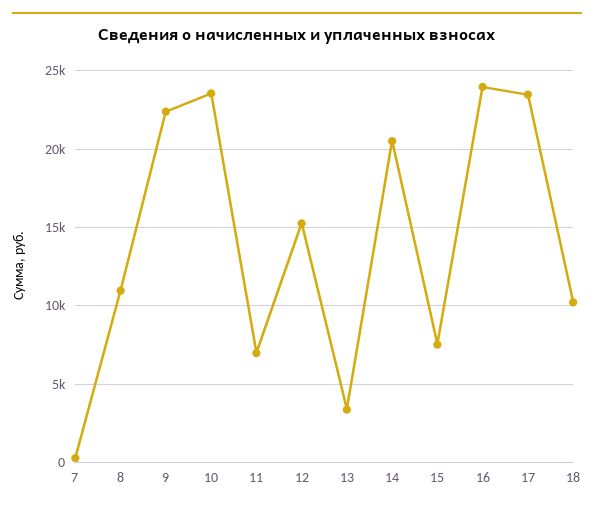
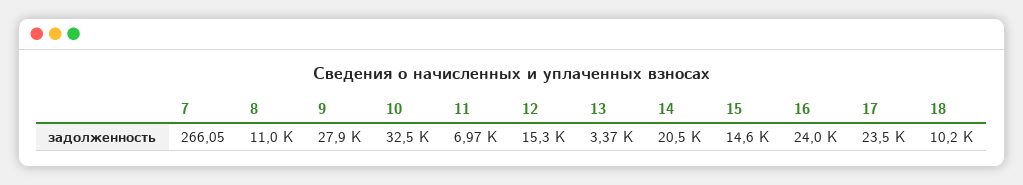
  {
    "7": 266.05,
    "8": 11000,
-   "9": 22500,
+   "9": 27900,
-   "10": 23500,
+   "10": 32500,
    "11": 6970,
    "12": 15300,
    "13": 3370,
    "14": 20500,
-   "15": 7500,
+   "15": 14600,
    "16": 24000,
    "17": 23500,
    "18": 10200
  }

